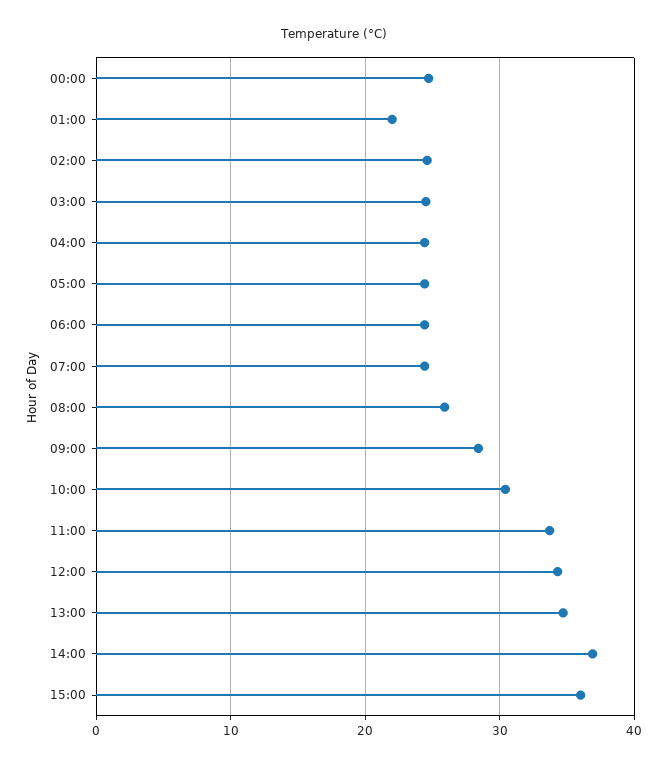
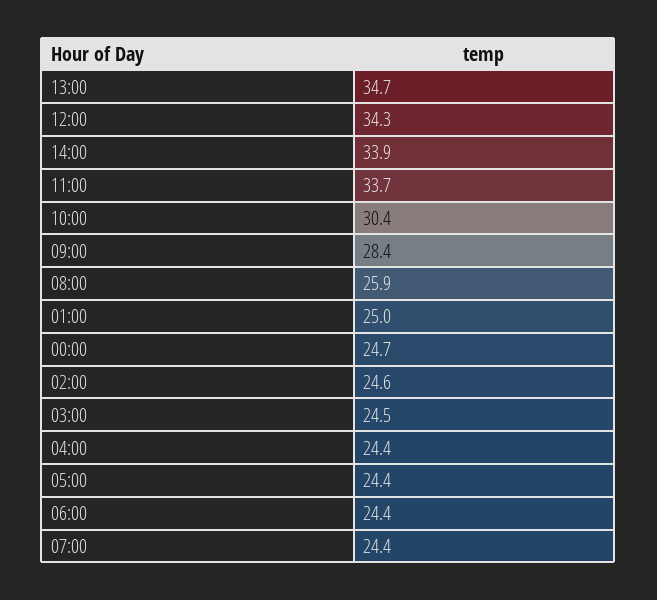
  {
    "00:00": 24.7,
-   "01:00": 22,
+   "01:00": 25,
    "02:00": 24.6,
    "03:00": 24.5,
    "04:00": 24.4,
    "05:00": 24.4,
    "06:00": 24.4,
    "07:00": 24.4,
    "08:00": 25.9,
    "09:00": 28.4,
    "10:00": 30.4,
    "11:00": 33.7,
    "12:00": 34.3,
    "13:00": 34.7,
-   "14:00": 37,
+   "14:00": 33.9
-   "15:00": 36
  }

